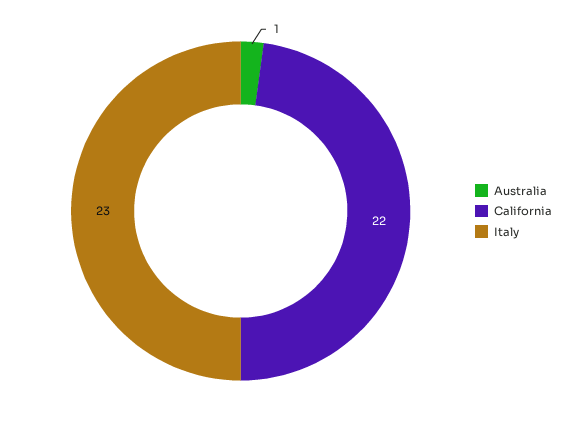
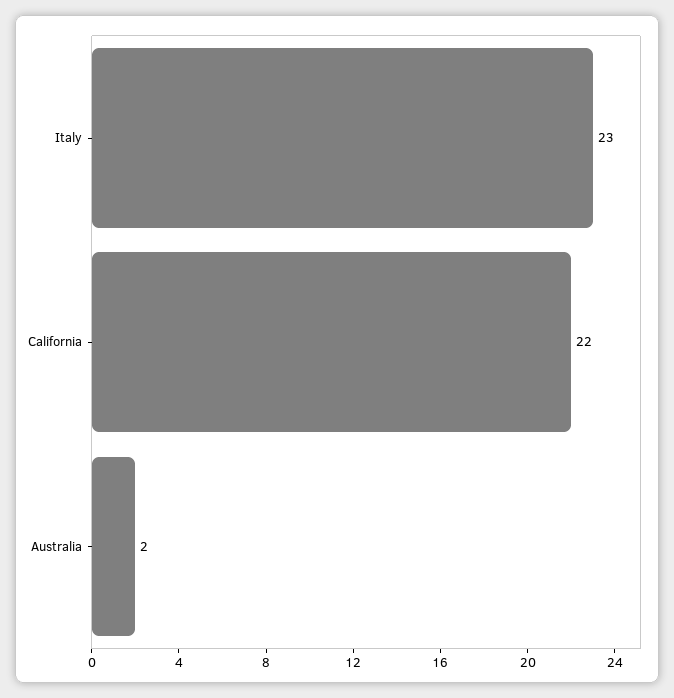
  {
-   "Australia": 1,
+   "Australia": 2,
    "California": 22,
    "Italy": 23
  }

